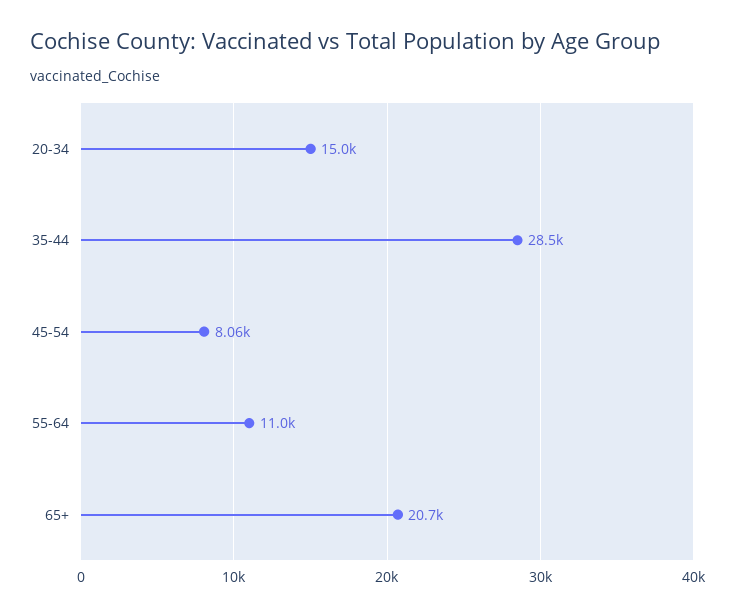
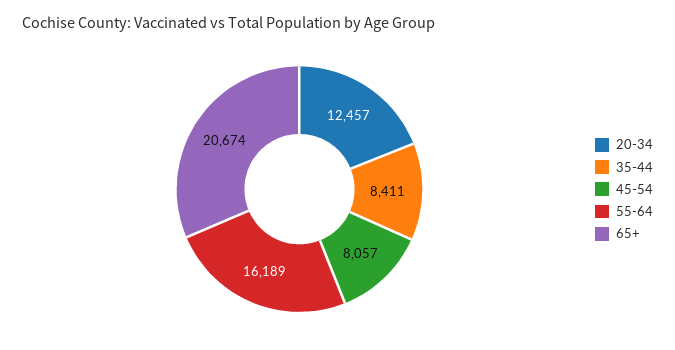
  {
-   "20-34": 15000,
+   "20-34": 12457,
-   "35-44": 28500,
+   "35-44": 8411,
    "45-54": 8057,
-   "55-64": 11000,
+   "55-64": 16189,
    "65+": 20674
  }

